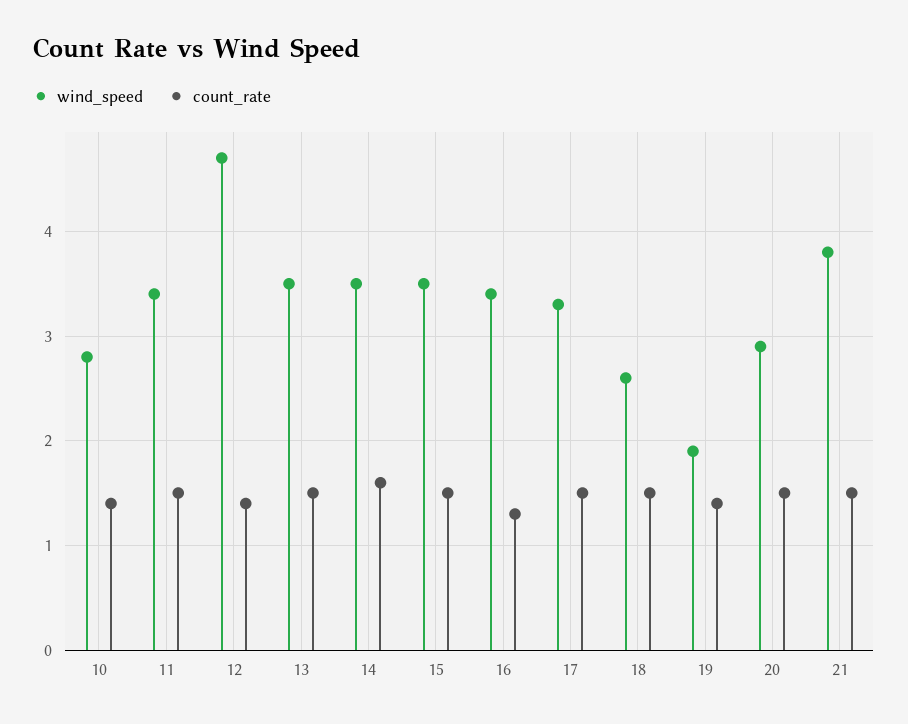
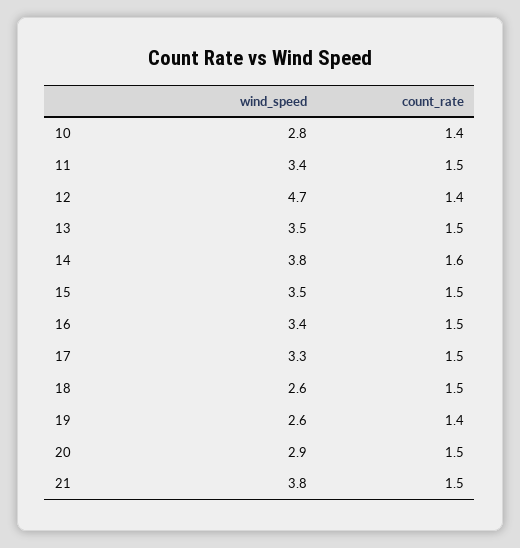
  {
    "wind_speed": {
      "10": 2.8,
      "11": 3.4,
      "12": 4.7,
      "13": 3.5,
-     "14": 3.5,
+     "14": 3.8,
      "15": 3.5,
      "16": 3.4,
      "17": 3.3,
      "18": 2.6,
-     "19": 1.9,
+     "19": 2.6,
      "20": 2.9,
      "21": 3.8
    },
    "count_rate": {
      "10": 1.4,
      "11": 1.5,
      "12": 1.4,
      "13": 1.5,
      "14": 1.6,
      "15": 1.5,
-     "16": 1.3,
+     "16": 1.5,
      "17": 1.5,
      "18": 1.5,
      "19": 1.4,
      "20": 1.5,
      "21": 1.5
    }
  }

